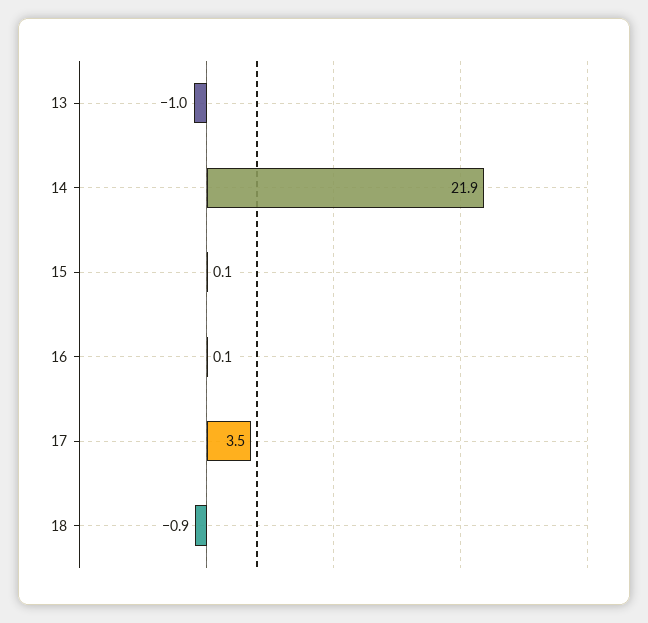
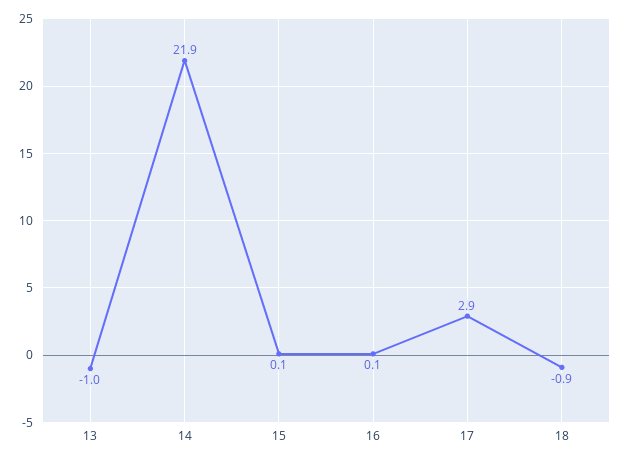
  {
    "13": -1,
    "14": 21.9,
    "15": 0.1,
    "16": 0.1,
-   "17": 3.5,
+   "17": 2.9,
    "18": -0.9
  }

